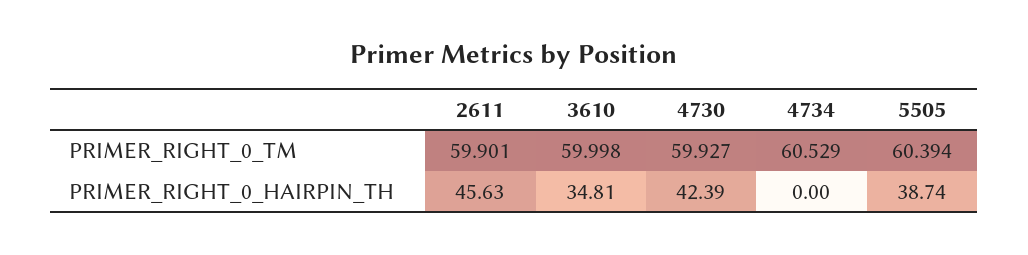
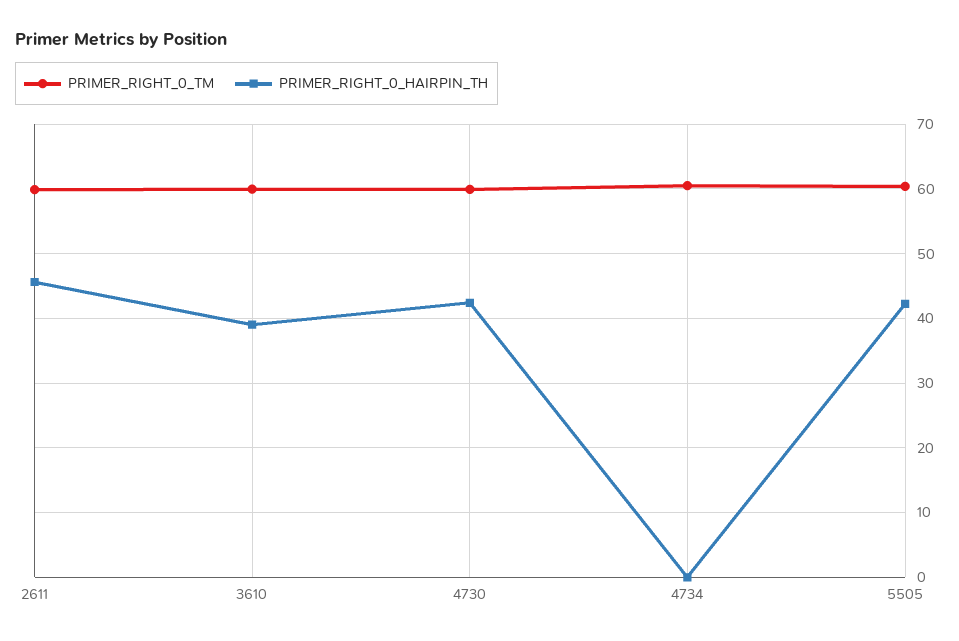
  {
    "PRIMER_RIGHT_0_TM": {
      "2611": 59.901,
      "3610": 59.998,
      "4730": 59.927,
      "4734": 60.529,
      "5505": 60.394
    },
    "PRIMER_RIGHT_0_HAIRPIN_TH": {
      "2611": 45.63,
-     "3610": 34.81,
+     "3610": 39,
      "4730": 42.39,
      "4734": 0,
-     "5505": 38.74
+     "5505": 42
    }
  }

